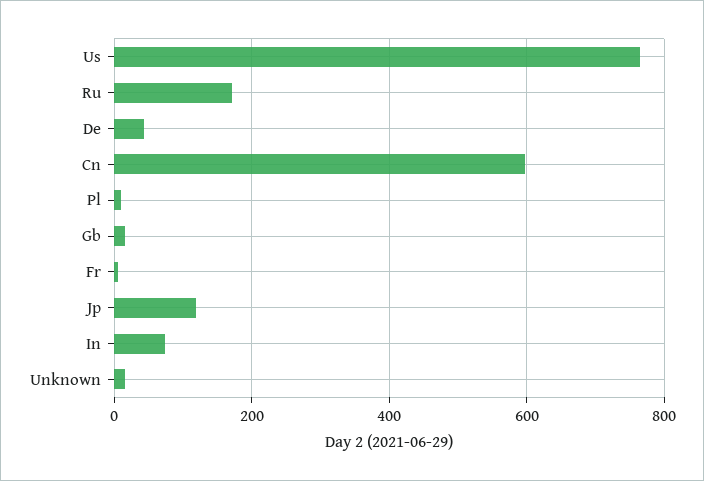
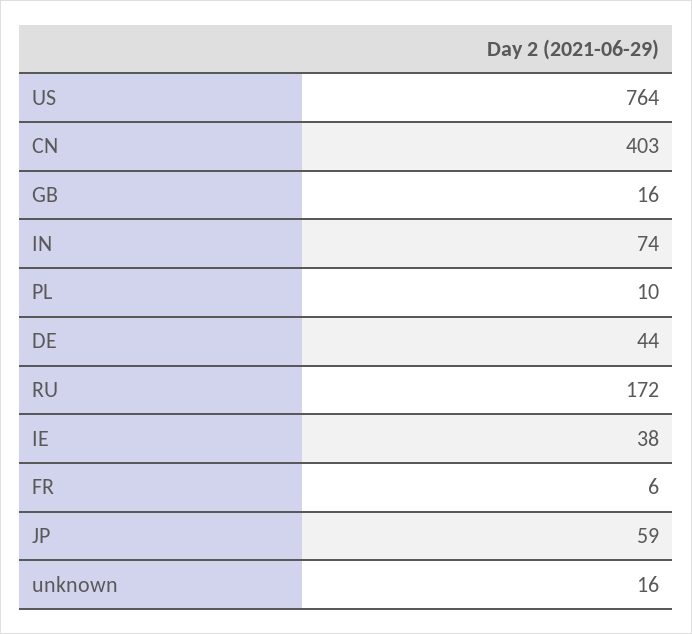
  {
    "Us": 764,
    "Ru": 172,
    "De": 44,
-   "Cn": 600,
+   "Cn": 403,
    "Pl": 10,
    "Gb": 16,
    "Fr": 6,
-   "Jp": 120,
+   "Jp": 59,
    "In": 74,
-   "Unknown": 16
+   "Unknown": 16,
+   "IE": 38
  }

